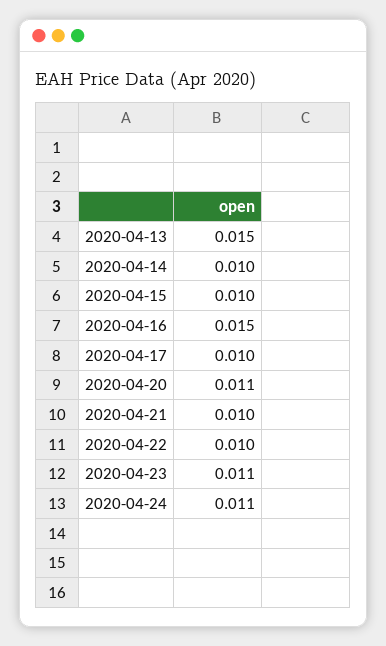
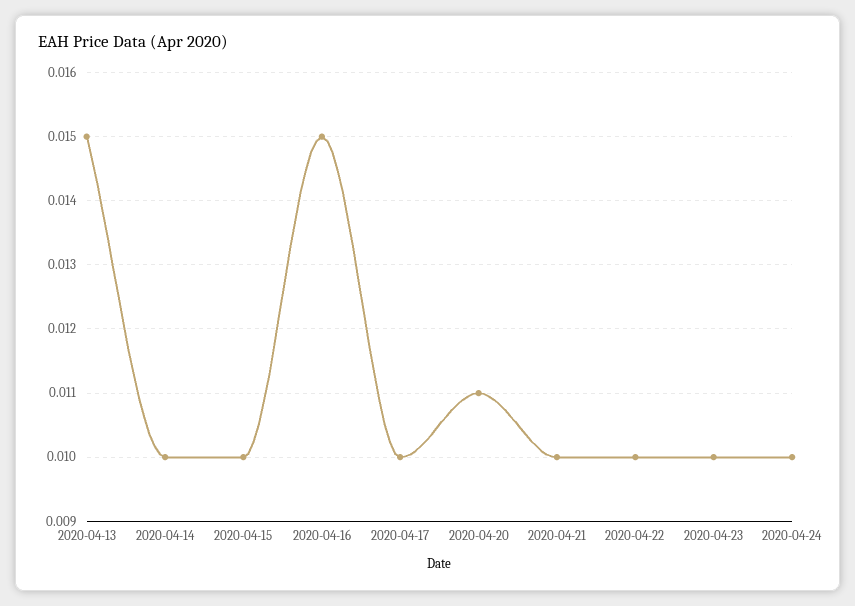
  {
    "2020-04-13": 0.015,
    "2020-04-14": 0.01,
    "2020-04-15": 0.01,
    "2020-04-16": 0.015,
    "2020-04-17": 0.01,
    "2020-04-20": 0.011,
    "2020-04-21": 0.01,
    "2020-04-22": 0.01,
-   "2020-04-23": 0.011,
+   "2020-04-23": 0.01,
-   "2020-04-24": 0.011
+   "2020-04-24": 0.01
  }

